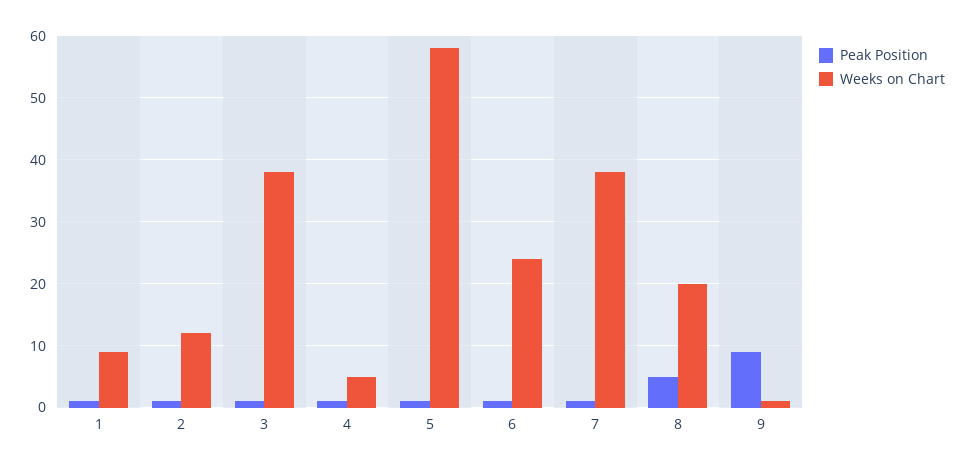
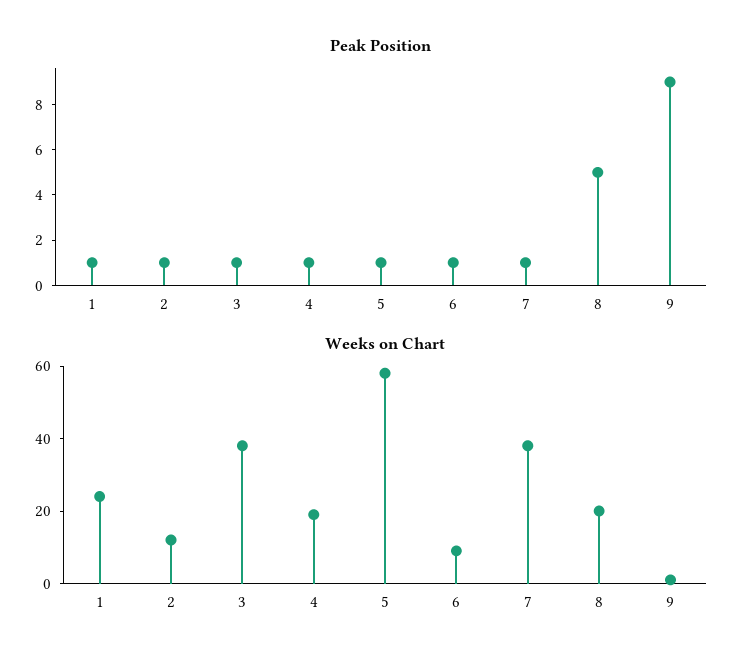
  {
    "Peak Position": {
      "1": 1,
      "2": 1,
      "3": 1,
      "4": 1,
      "5": 1,
      "6": 1,
      "7": 1,
      "8": 5,
      "9": 9
    },
    "Weeks on Chart": {
-     "1": 9,
+     "1": 25,
      "2": 12,
      "3": 38,
-     "4": 5,
+     "4": 20,
      "5": 58,
-     "6": 24,
+     "6": 10,
      "7": 38,
      "8": 20,
      "9": 1
    }
  }

